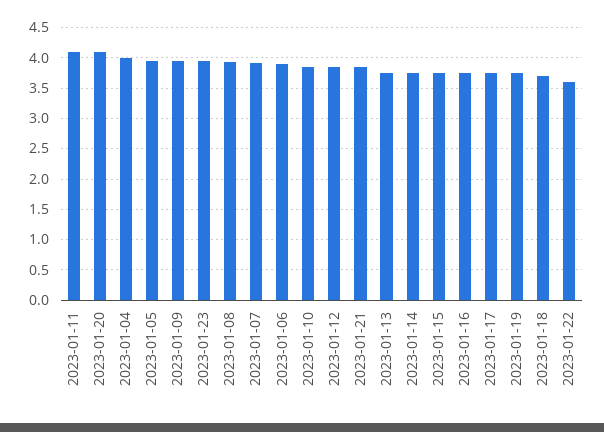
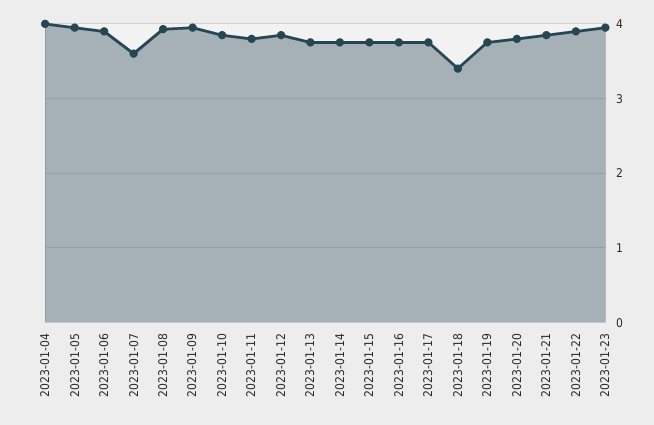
  {
-   "2023-01-11": 4.1,
+   "2023-01-11": 3.8,
-   "2023-01-20": 4.1,
+   "2023-01-20": 3.8,
    "2023-01-04": 4,
    "2023-01-05": 4,
    "2023-01-09": 4,
    "2023-01-23": 4,
    "2023-01-08": 3.9,
-   "2023-01-07": 3.9,
+   "2023-01-07": 3.6,
    "2023-01-06": 3.9,
    "2023-01-10": 3.9,
    "2023-01-12": 3.9,
    "2023-01-21": 3.9,
    "2023-01-13": 3.8,
    "2023-01-14": 3.8,
    "2023-01-15": 3.8,
    "2023-01-16": 3.8,
    "2023-01-17": 3.8,
    "2023-01-19": 3.8,
-   "2023-01-18": 3.7,
+   "2023-01-18": 3.4,
-   "2023-01-22": 3.6
+   "2023-01-22": 3.9
  }

